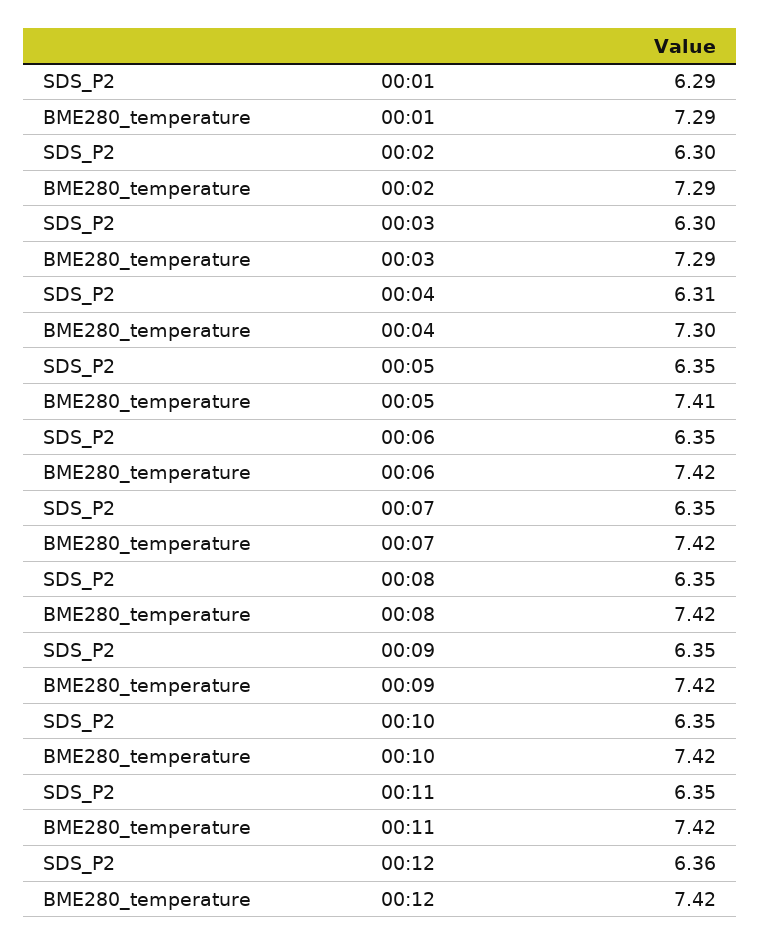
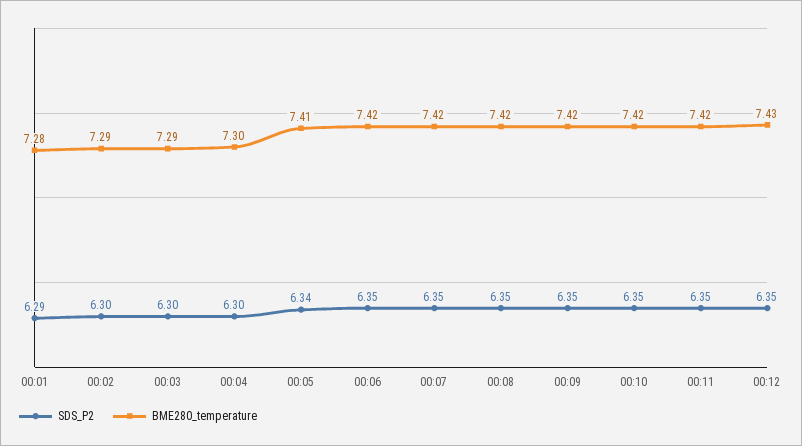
  {
    "SDS_P2": {
      "00:01": 6.29,
      "00:02": 6.3,
      "00:03": 6.3,
-     "00:04": 6.31,
+     "00:04": 6.3,
-     "00:05": 6.35,
+     "00:05": 6.34,
      "00:06": 6.35,
      "00:07": 6.35,
      "00:08": 6.35,
      "00:09": 6.35,
      "00:10": 6.35,
      "00:11": 6.35,
-     "00:12": 6.36
+     "00:12": 6.35
    },
    "BME280_temperature": {
-     "00:01": 7.29,
+     "00:01": 7.28,
      "00:02": 7.29,
      "00:03": 7.29,
      "00:04": 7.3,
      "00:05": 7.41,
      "00:06": 7.42,
      "00:07": 7.42,
      "00:08": 7.42,
      "00:09": 7.42,
      "00:10": 7.42,
      "00:11": 7.42,
-     "00:12": 7.42
+     "00:12": 7.43
    }
  }

